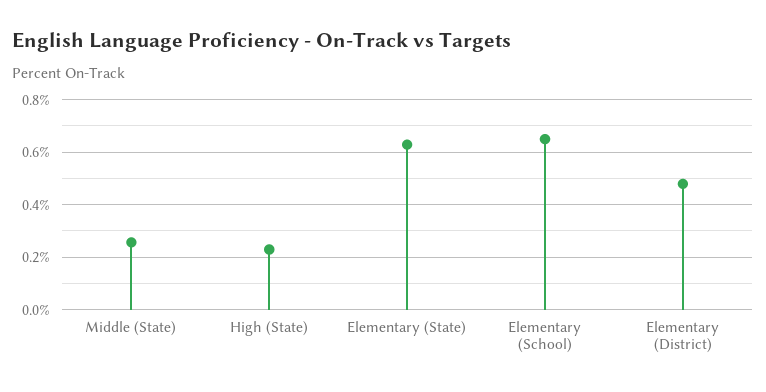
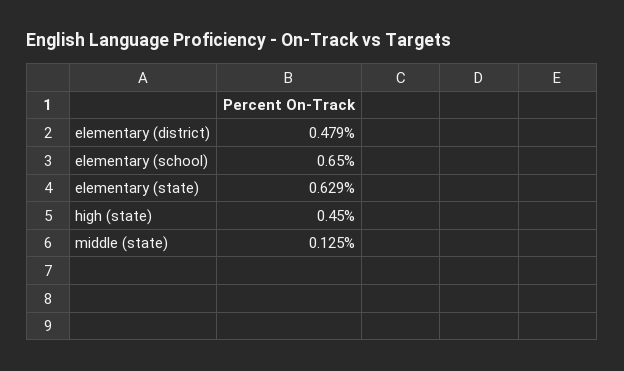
  {
-   "Middle (State)": 0.25,
+   "Middle (State)": 0.125,
-   "High (State)": 0.225,
+   "High (State)": 0.45,
    "Elementary (State)": 0.629,
    "Elementary (School)": 0.65,
    "Elementary (District)": 0.479
  }

